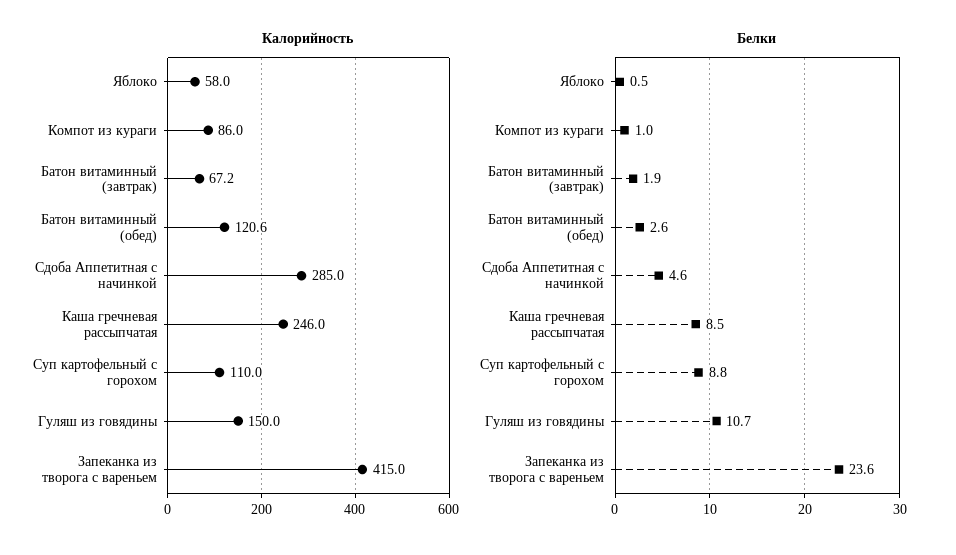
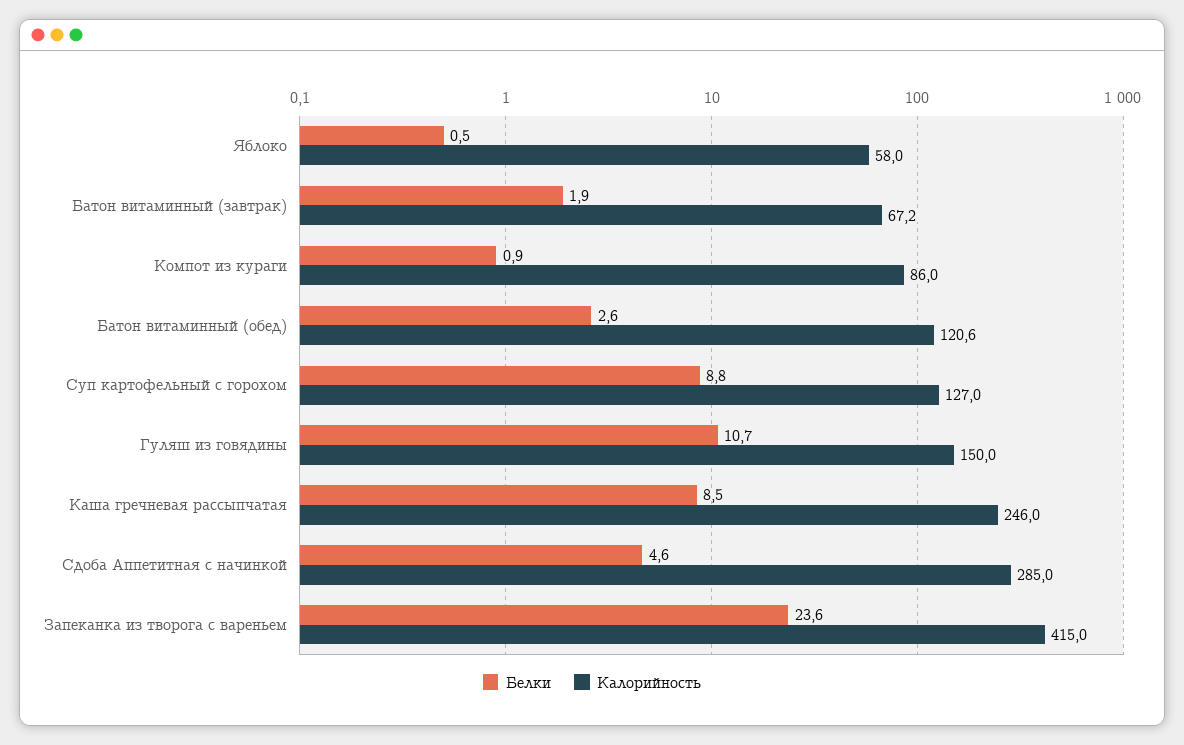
  {
    "Калорийность": {
      "Яблоко": 58,
      "Компот из кураги": 86,
      "Батон витаминный (завтрак)": 67.2,
      "Батон витаминный (обед)": 120.6,
      "Сдоба Аппетитная с начинкой": 285,
      "Каша гречневая рассыпчатая": 246,
-     "Суп картофельный с горохом": 110,
+     "Суп картофельный с горохом": 127,
      "Гуляш из говядины": 150,
      "Запеканка из творога с вареньем": 415
    },
    "Белки": {
      "Яблоко": 0.5,
-     "Компот из кураги": 1,
+     "Компот из кураги": 0.9,
      "Батон витаминный (завтрак)": 1.9,
      "Батон витаминный (обед)": 2.6,
      "Сдоба Аппетитная с начинкой": 4.6,
      "Каша гречневая рассыпчатая": 8.5,
      "Суп картофельный с горохом": 8.8,
      "Гуляш из говядины": 10.7,
      "Запеканка из творога с вареньем": 23.6
    }
  }

